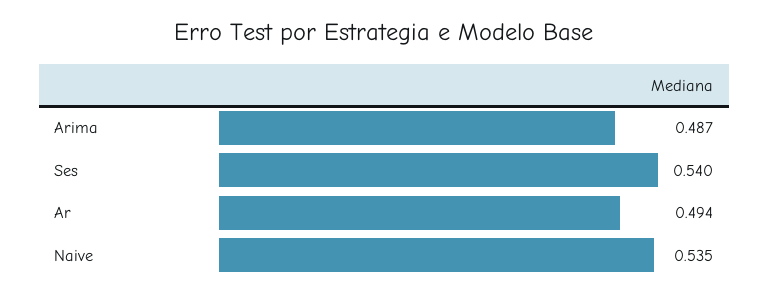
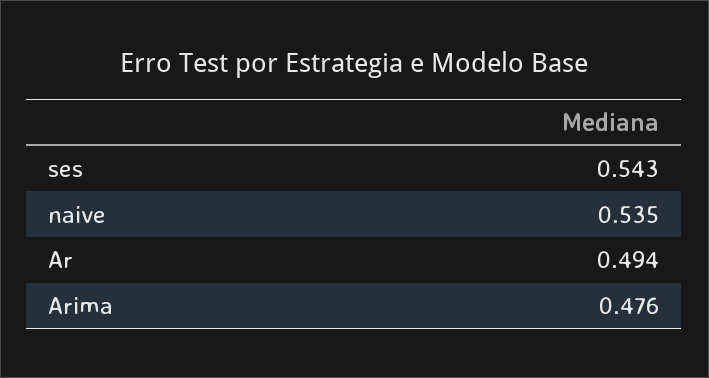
  {
-   "Arima": 0.487,
+   "Arima": 0.476,
-   "Ses": 0.54,
+   "Ses": 0.543,
    "Ar": 0.494,
    "Naive": 0.535
  }

